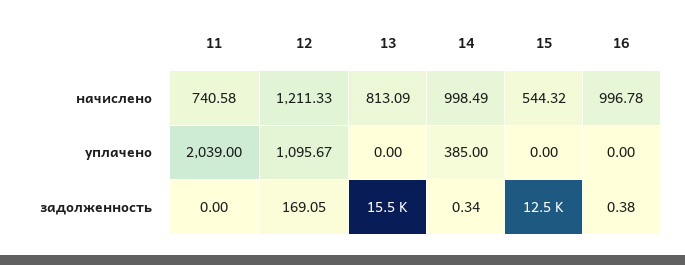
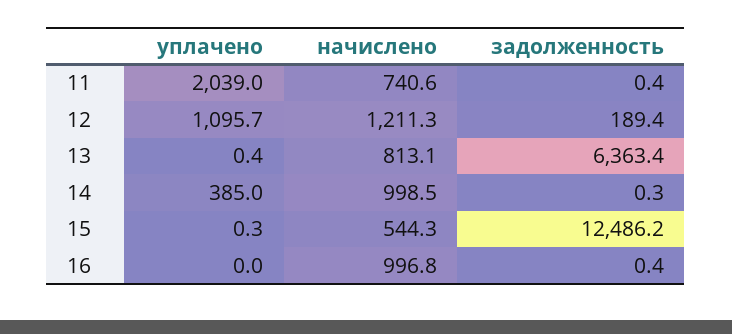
  {
    "11": {
      "начислено": 740.58,
      "уплачено": 2039,
-     "задолженность": 0
+     "задолженность": 0.4
    },
    "12": {
      "начислено": 1211.33,
      "уплачено": 1095.67,
-     "задолженность": 169.05
+     "задолженность": 189.4
    },
    "13": {
      "начислено": 813.09,
-     "уплачено": 0,
+     "уплачено": 0.4,
-     "задолженность": 15500
+     "задолженность": 6363.4
    },
    "14": {
      "начислено": 998.49,
      "уплачено": 385,
      "задолженность": 0.34
    },
    "15": {
      "начислено": 544.32,
-     "уплачено": 0,
+     "уплачено": 0.3,
      "задолженность": 12486.2
    },
    "16": {
      "начислено": 996.78,
      "уплачено": 0,
      "задолженность": 0.38
    }
  }

